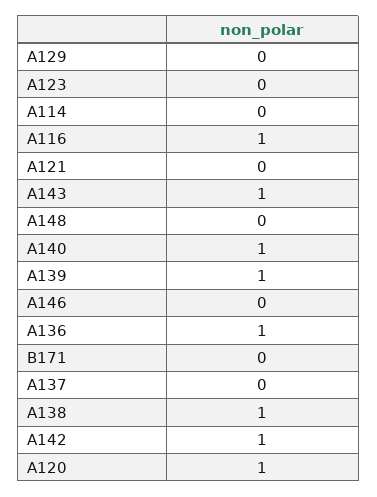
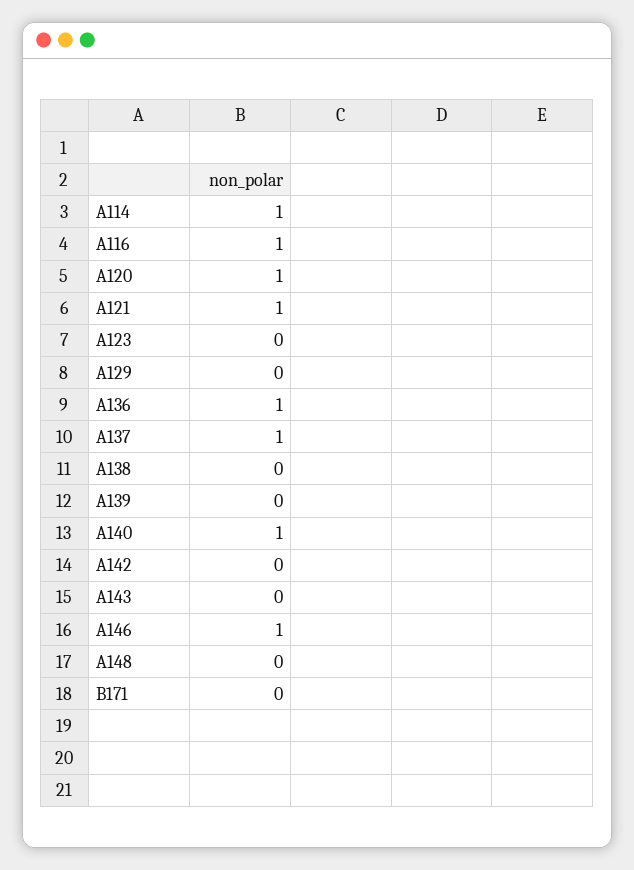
  {
    "A129": 0,
    "A123": 0,
-   "A114": 0,
+   "A114": 1,
    "A116": 1,
-   "A121": 0,
+   "A121": 1,
-   "A143": 1,
+   "A143": 0,
    "A148": 0,
    "A140": 1,
-   "A139": 1,
+   "A139": 0,
-   "A146": 0,
+   "A146": 1,
    "A136": 1,
    "B171": 0,
-   "A137": 0,
+   "A137": 1,
-   "A138": 1,
+   "A138": 0,
-   "A142": 1,
+   "A142": 0,
    "A120": 1
  }

